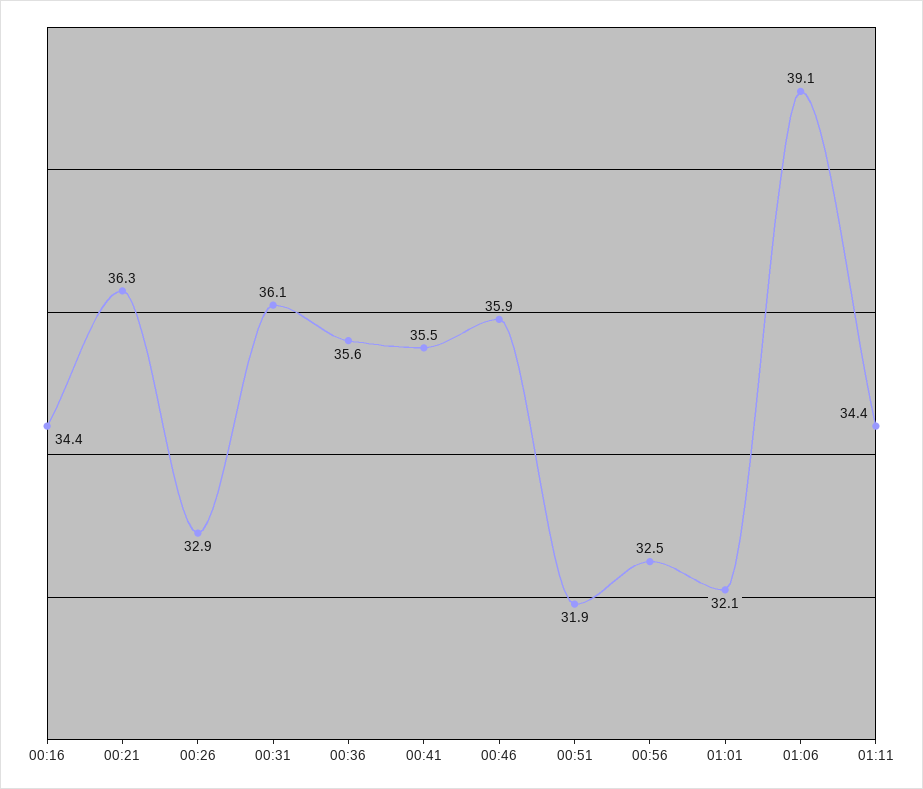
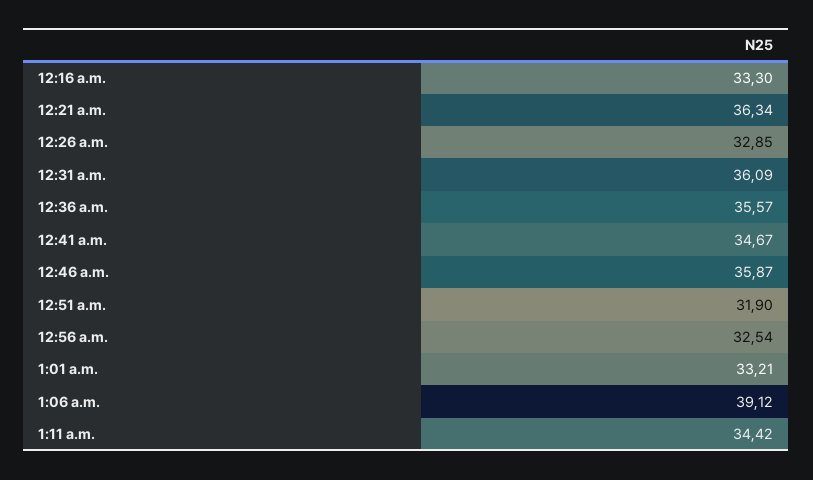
  {
-   "00:16": 34.4,
+   "00:16": 33.3,
    "00:21": 36.34,
    "00:26": 32.85,
    "00:31": 36.09,
    "00:36": 35.57,
-   "00:41": 35.5,
+   "00:41": 34.67,
    "00:46": 35.87,
    "00:51": 31.9,
    "00:56": 32.54,
-   "01:01": 32.1,
+   "01:01": 33.21,
    "01:06": 39.12,
    "01:11": 34.42
  }

